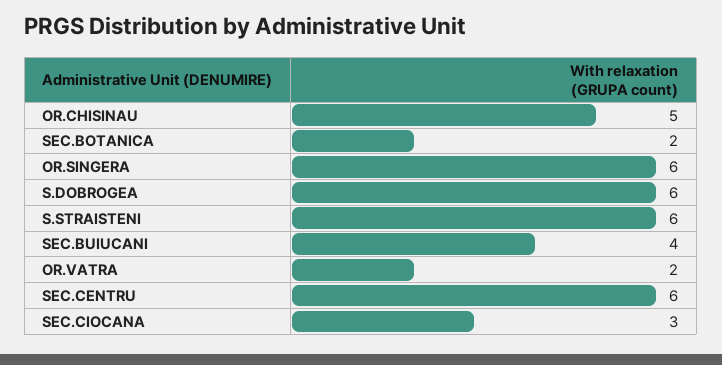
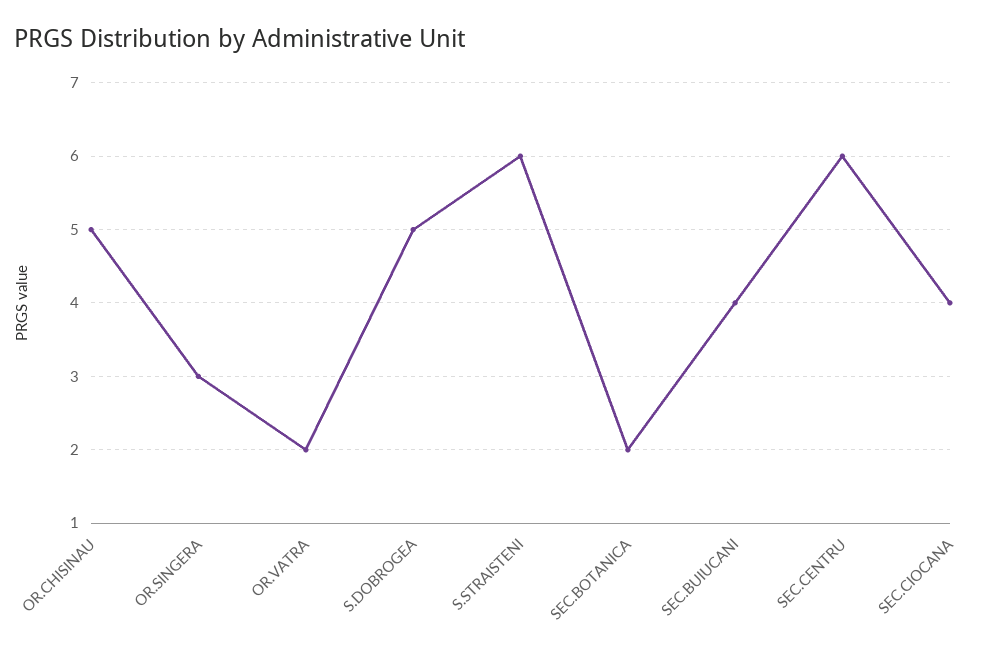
  {
    "OR.CHISINAU": 5,
    "SEC.BOTANICA": 2,
-   "OR.SINGERA": 6,
+   "OR.SINGERA": 3,
-   "S.DOBROGEA": 6,
+   "S.DOBROGEA": 5,
    "S.STRAISTENI": 6,
    "SEC.BUIUCANI": 4,
    "OR.VATRA": 2,
    "SEC.CENTRU": 6,
-   "SEC.CIOCANA": 3
+   "SEC.CIOCANA": 4
  }

